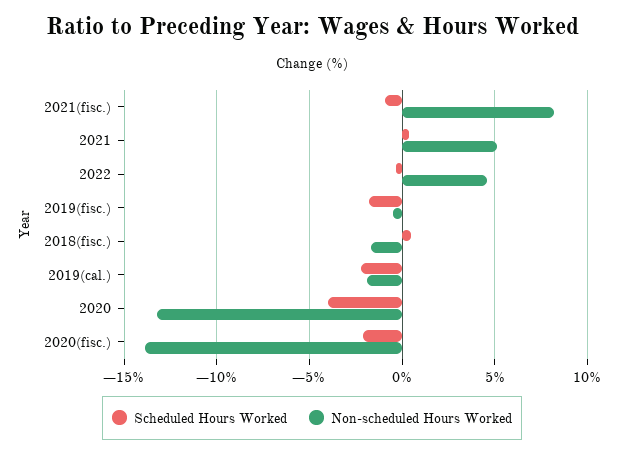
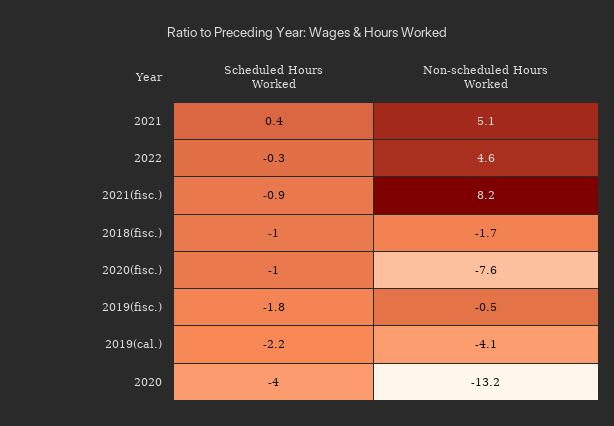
  {
    "Scheduled Hours Worked": {
      "2021(fisc.)": -0.9,
      "2021": 0.4,
      "2022": -0.3,
      "2019(fisc.)": -1.8,
-     "2018(fisc.)": 0.5,
+     "2018(fisc.)": -1,
      "2019(cal.)": -2.2,
      "2020": -4,
-     "2020(fisc.)": -2
+     "2020(fisc.)": -1
    },
    "Non-scheduled Hours Worked": {
      "2021(fisc.)": 8.2,
      "2021": 5.1,
      "2022": 4.6,
      "2019(fisc.)": -0.5,
      "2018(fisc.)": -1.7,
-     "2019(cal.)": -2,
+     "2019(cal.)": -4.1,
      "2020": -13.2,
-     "2020(fisc.)": -14
+     "2020(fisc.)": -7.6
    }
  }

